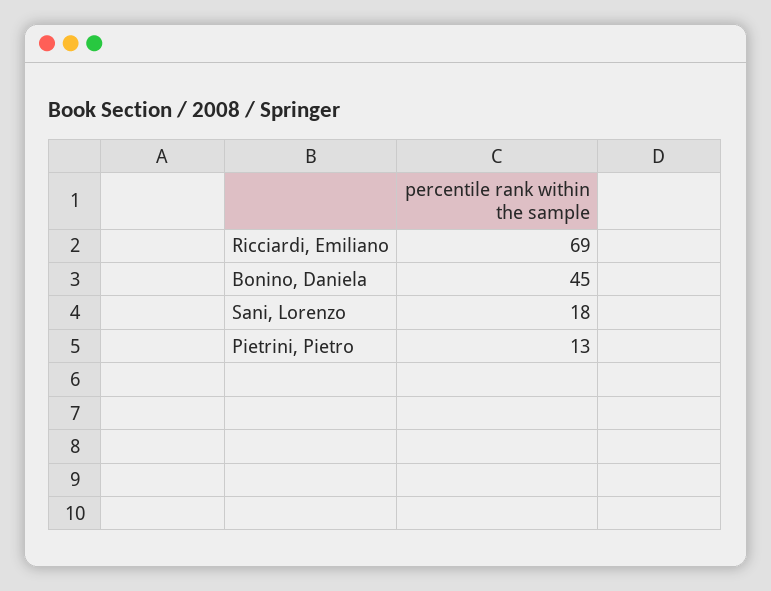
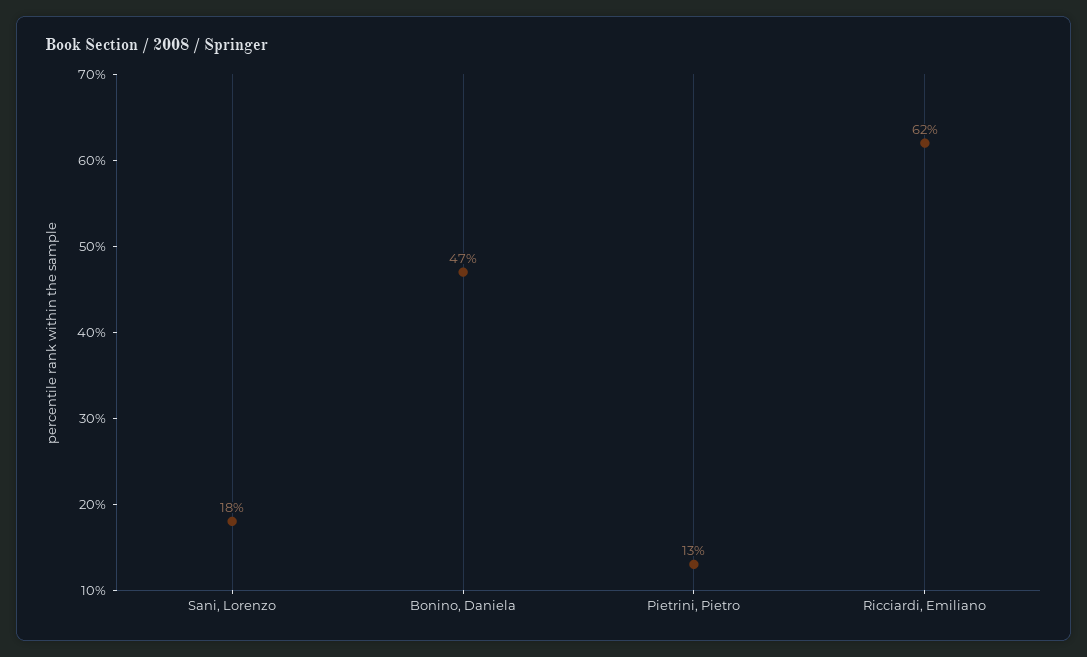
  {
-   "Ricciardi, Emiliano": 69,
+   "Ricciardi, Emiliano": 62,
-   "Bonino, Daniela": 45,
+   "Bonino, Daniela": 47,
    "Sani, Lorenzo": 18,
    "Pietrini, Pietro": 13
  }

